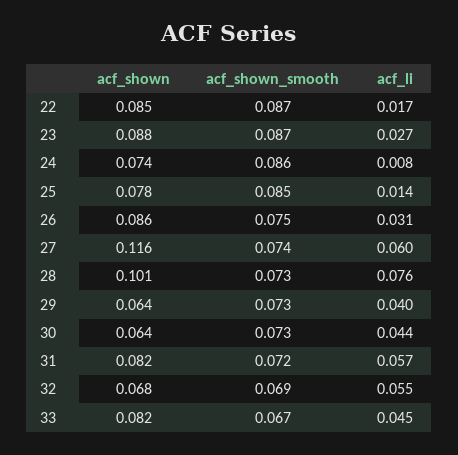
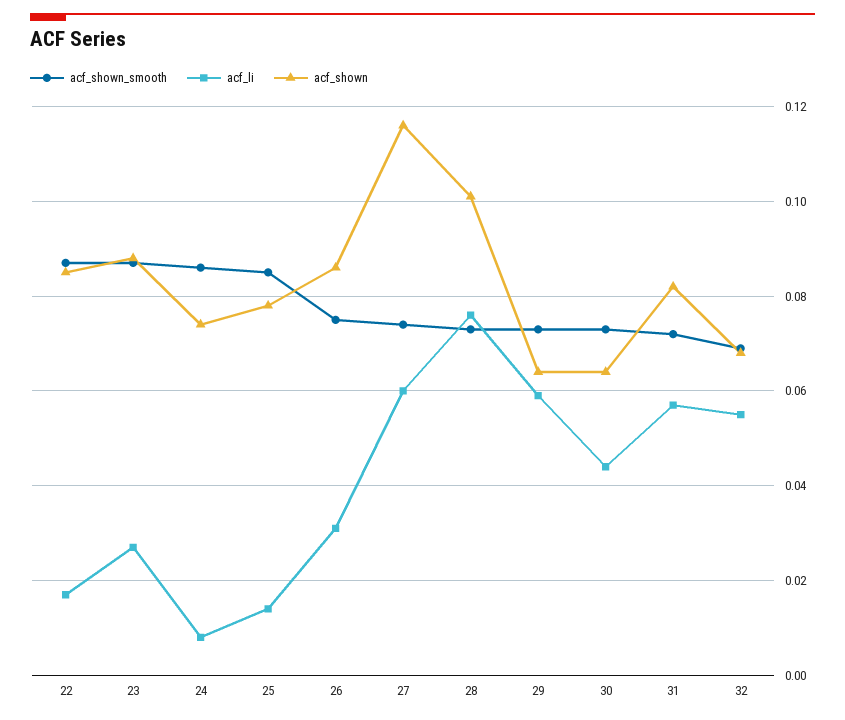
  {
    "acf_shown": {
      "22": 0.085,
      "23": 0.088,
      "24": 0.074,
      "25": 0.078,
      "26": 0.086,
      "27": 0.116,
      "28": 0.101,
      "29": 0.064,
      "30": 0.064,
      "31": 0.082,
-     "32": 0.068,
+     "32": 0.068
-     "33": 0.082
    },
    "acf_shown_smooth": {
      "22": 0.087,
      "23": 0.087,
      "24": 0.086,
      "25": 0.085,
      "26": 0.075,
      "27": 0.074,
      "28": 0.073,
      "29": 0.073,
      "30": 0.073,
      "31": 0.072,
-     "32": 0.069,
+     "32": 0.069
-     "33": 0.067
    },
    "acf_li": {
      "22": 0.017,
      "23": 0.027,
      "24": 0.008,
      "25": 0.014,
      "26": 0.031,
      "27": 0.06,
      "28": 0.076,
-     "29": 0.04,
+     "29": 0.06,
      "30": 0.044,
      "31": 0.057,
-     "32": 0.055,
+     "32": 0.055
-     "33": 0.045
    }
  }

